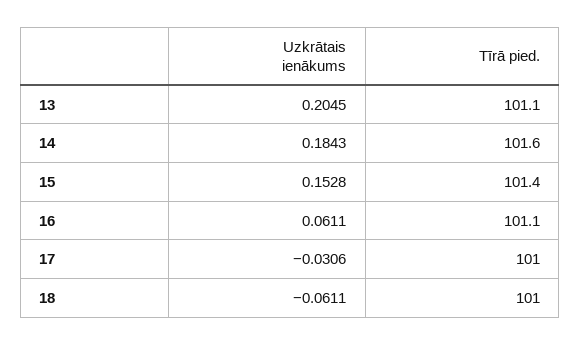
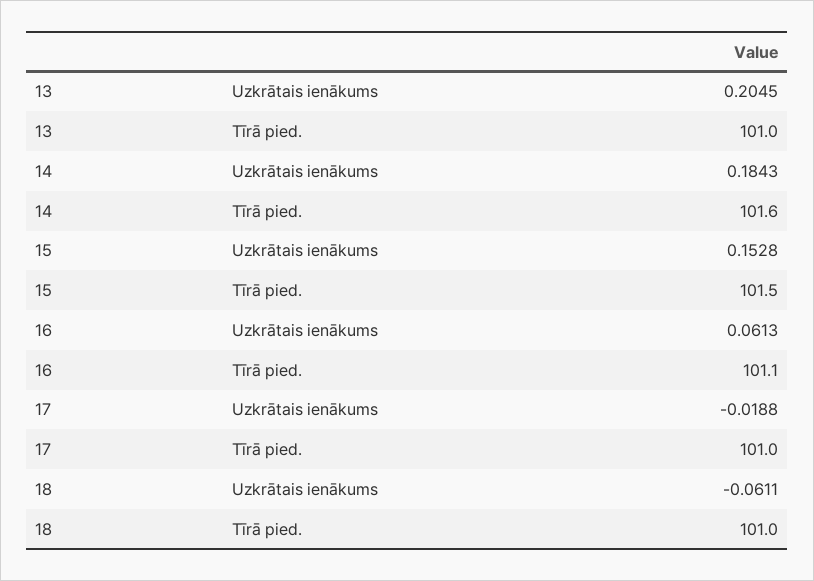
  {
    "Uzkrātais ienākums": {
      "13": 0.2045,
      "14": 0.1843,
      "15": 0.1528,
-     "16": 0.0611,
+     "16": 0.0613,
-     "17": -0.0306,
+     "17": -0.0188,
      "18": -0.0611
    },
    "Tīrā pied.": {
-     "13": 101.1,
+     "13": 101,
      "14": 101.6,
-     "15": 101.4,
+     "15": 101.5,
      "16": 101.1,
      "17": 101,
      "18": 101
    }
  }

